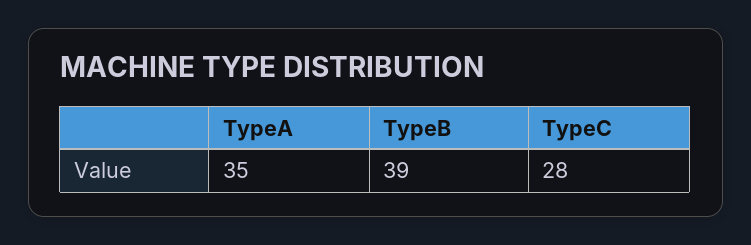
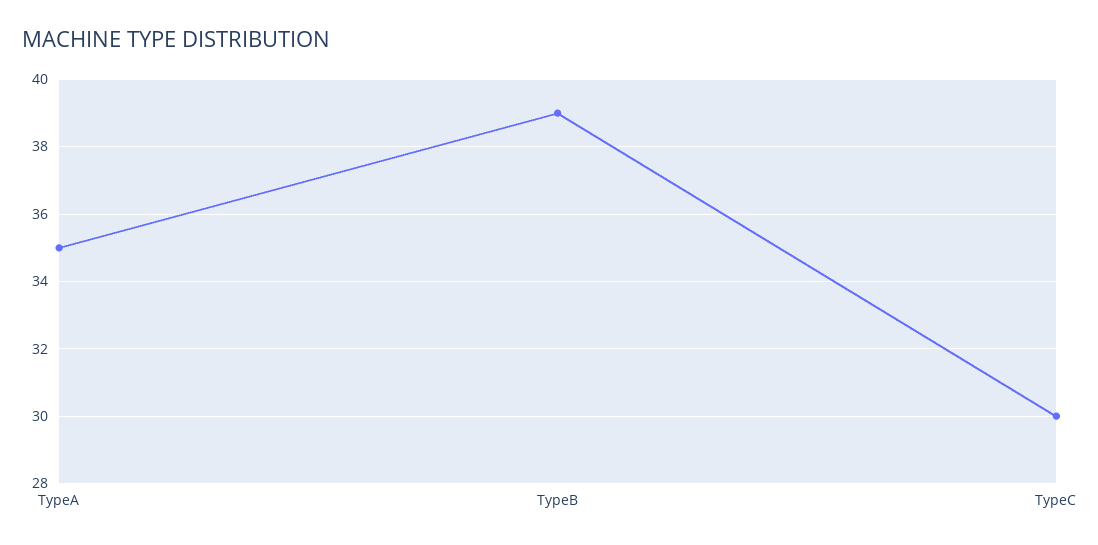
  {
    "TypeA": 35,
    "TypeB": 39,
-   "TypeC": 28
+   "TypeC": 30
  }

